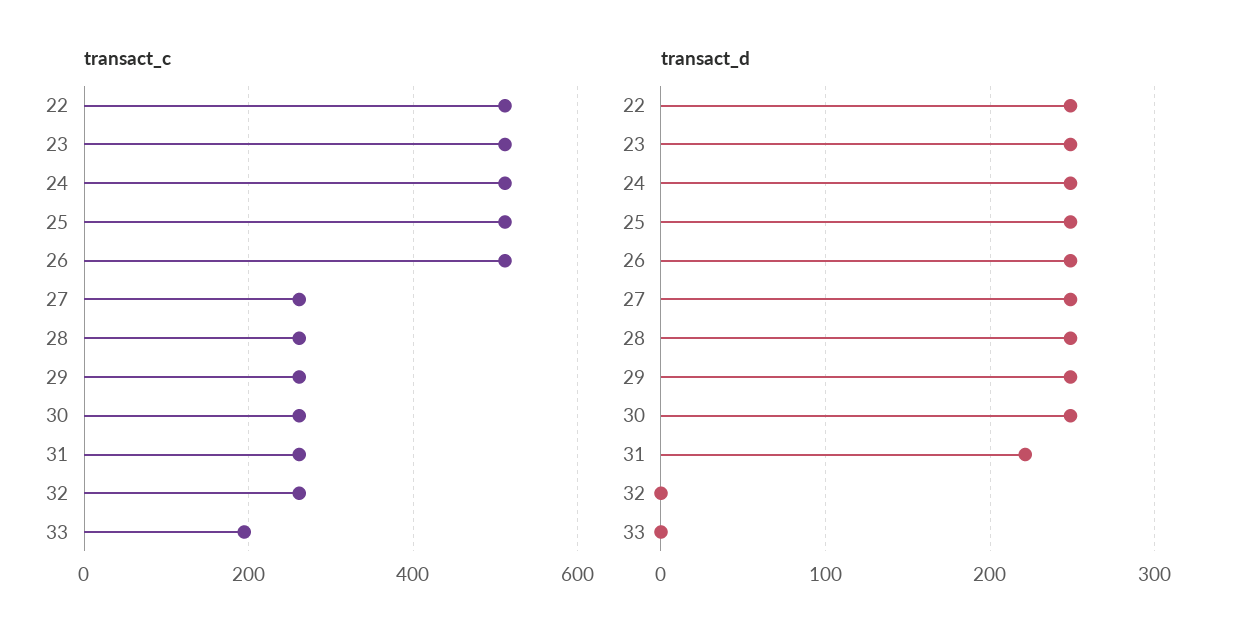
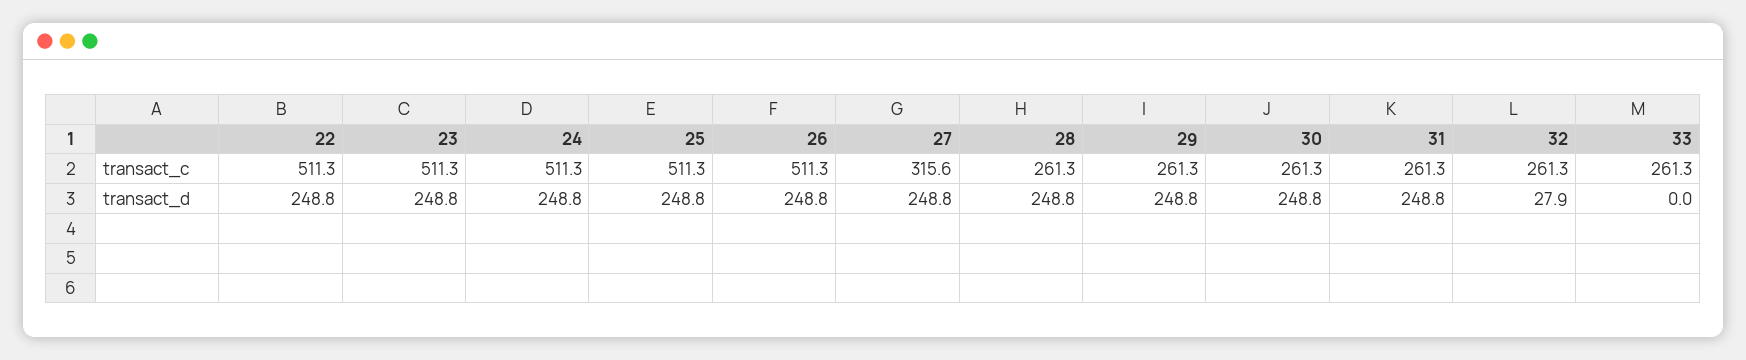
  {
    "transact_c": {
      "22": 511.3,
      "23": 511.3,
      "24": 511.3,
      "25": 511.3,
      "26": 511.3,
-     "27": 260,
+     "27": 315.6,
      "28": 261.3,
      "29": 261.3,
      "30": 261.3,
      "31": 261.3,
      "32": 261.3,
-     "33": 200
+     "33": 261.3
    },
    "transact_d": {
      "22": 248.8,
      "23": 248.8,
      "24": 248.8,
      "25": 248.8,
      "26": 248.8,
      "27": 248.8,
      "28": 248.8,
      "29": 248.8,
      "30": 248.8,
-     "31": 220,
+     "31": 248.8,
-     "32": 0,
+     "32": 27.9,
      "33": 0
    }
  }

